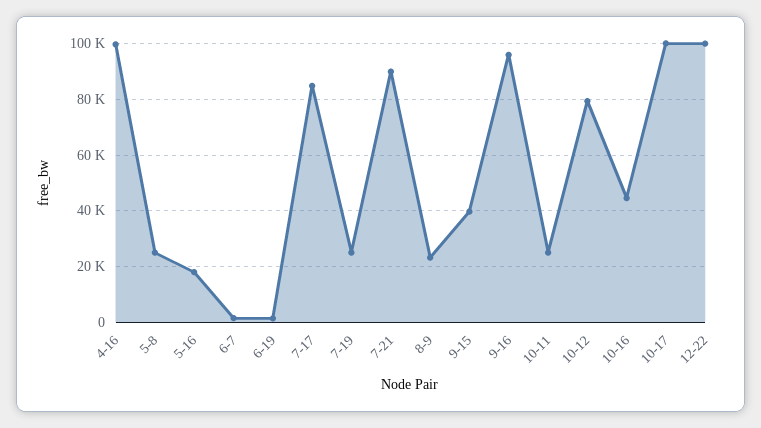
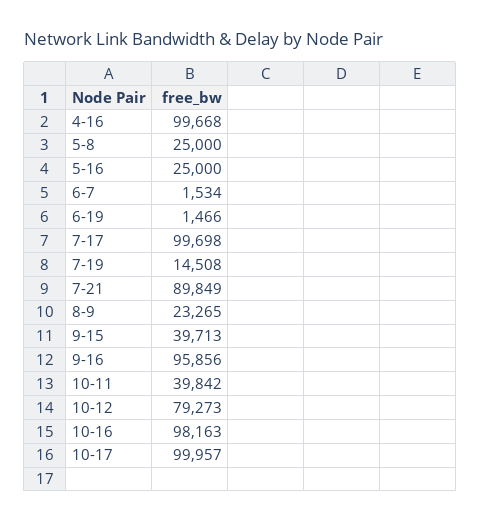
  {
    "4-16": 99668,
    "5-8": 25000,
-   "5-16": 17500,
+   "5-16": 25000,
    "6-7": 1534,
    "6-19": 1466,
-   "7-17": 85000,
+   "7-17": 99698,
-   "7-19": 25000,
+   "7-19": 14508,
    "7-21": 89849,
    "8-9": 23265,
    "9-15": 39713,
    "9-16": 95856,
-   "10-11": 25000,
+   "10-11": 39842,
    "10-12": 79273,
-   "10-16": 45000,
+   "10-16": 98163,
-   "10-17": 99957,
+   "10-17": 99957
-   "12-22": 100000
  }

